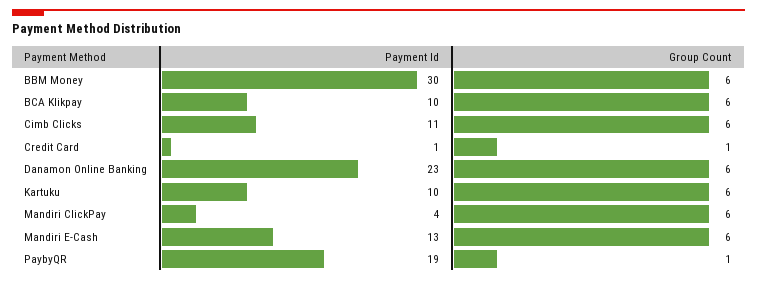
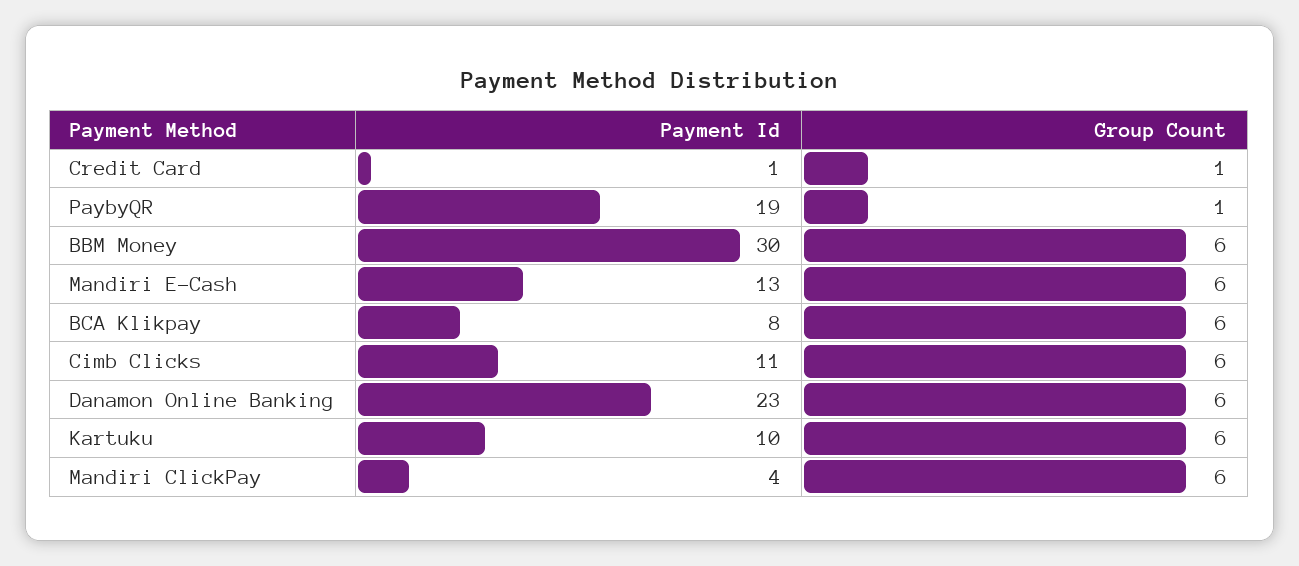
  {
    "Payment Id": {
      "BBM Money": 30,
-     "BCA Klikpay": 10,
+     "BCA Klikpay": 8,
      "Cimb Clicks": 11,
      "Credit Card": 1,
      "Danamon Online Banking": 23,
      "Kartuku": 10,
      "Mandiri ClickPay": 4,
      "Mandiri E-Cash": 13,
      "PaybyQR": 19
    },
    "Group Count": {
      "BBM Money": 6,
      "BCA Klikpay": 6,
      "Cimb Clicks": 6,
      "Credit Card": 1,
      "Danamon Online Banking": 6,
      "Kartuku": 6,
      "Mandiri ClickPay": 6,
      "Mandiri E-Cash": 6,
      "PaybyQR": 1
    }
  }

